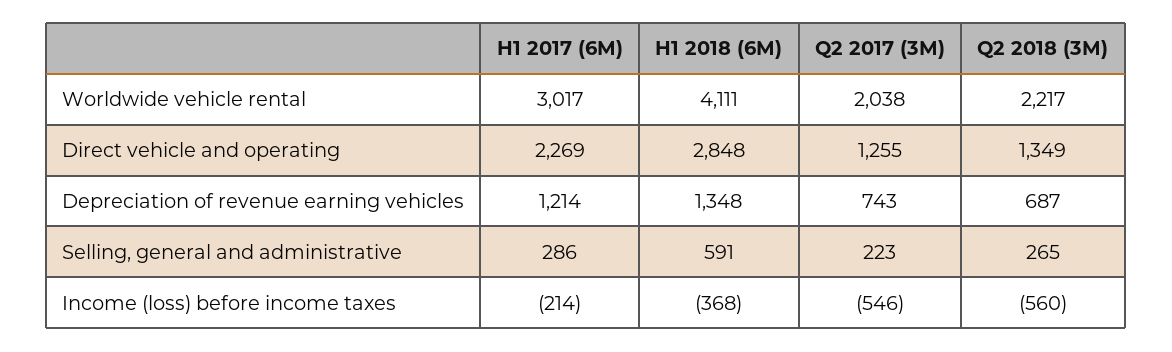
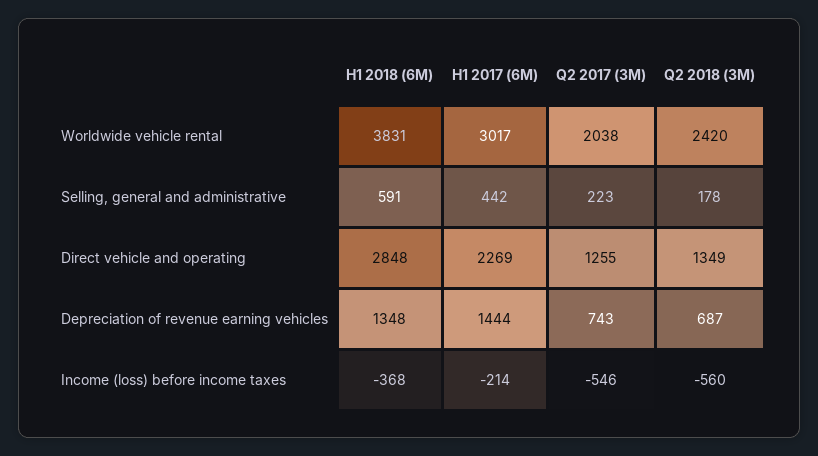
  {
    "H1 2017 (6M)": {
      "Worldwide vehicle rental": 3017,
      "Direct vehicle and operating": 2269,
-     "Depreciation of revenue earning vehicles": 1214,
+     "Depreciation of revenue earning vehicles": 1444,
-     "Selling, general and administrative": 286,
+     "Selling, general and administrative": 442,
      "Income (loss) before income taxes": -214
    },
    "H1 2018 (6M)": {
-     "Worldwide vehicle rental": 4111,
+     "Worldwide vehicle rental": 3831,
      "Direct vehicle and operating": 2848,
      "Depreciation of revenue earning vehicles": 1348,
      "Selling, general and administrative": 591,
      "Income (loss) before income taxes": -368
    },
    "Q2 2017 (3M)": {
      "Worldwide vehicle rental": 2038,
      "Direct vehicle and operating": 1255,
      "Depreciation of revenue earning vehicles": 743,
      "Selling, general and administrative": 223,
      "Income (loss) before income taxes": -546
    },
    "Q2 2018 (3M)": {
-     "Worldwide vehicle rental": 2217,
+     "Worldwide vehicle rental": 2420,
      "Direct vehicle and operating": 1349,
      "Depreciation of revenue earning vehicles": 687,
-     "Selling, general and administrative": 265,
+     "Selling, general and administrative": 178,
      "Income (loss) before income taxes": -560
    }
  }

